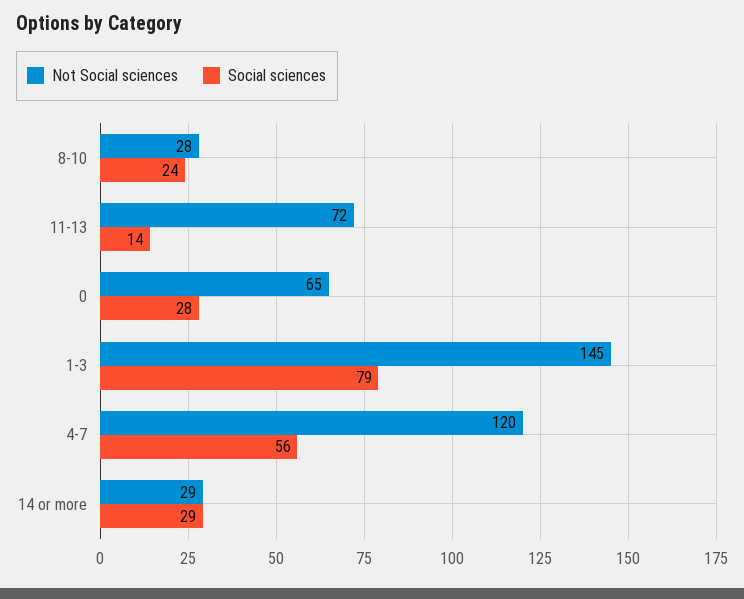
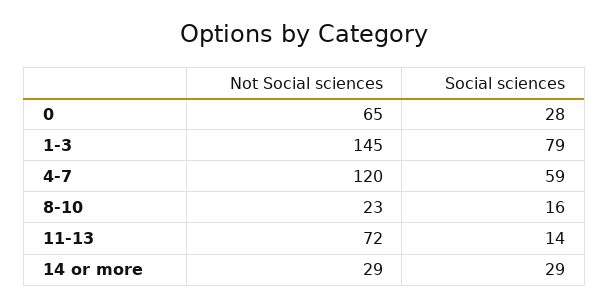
  {
    "Not Social sciences": {
-     "8-10": 28,
+     "8-10": 23,
      "11-13": 72,
      "0": 65,
      "1-3": 145,
      "4-7": 120,
      "14 or more": 29
    },
    "Social sciences": {
-     "8-10": 24,
+     "8-10": 16,
      "11-13": 14,
      "0": 28,
      "1-3": 79,
-     "4-7": 56,
+     "4-7": 59,
      "14 or more": 29
    }
  }

